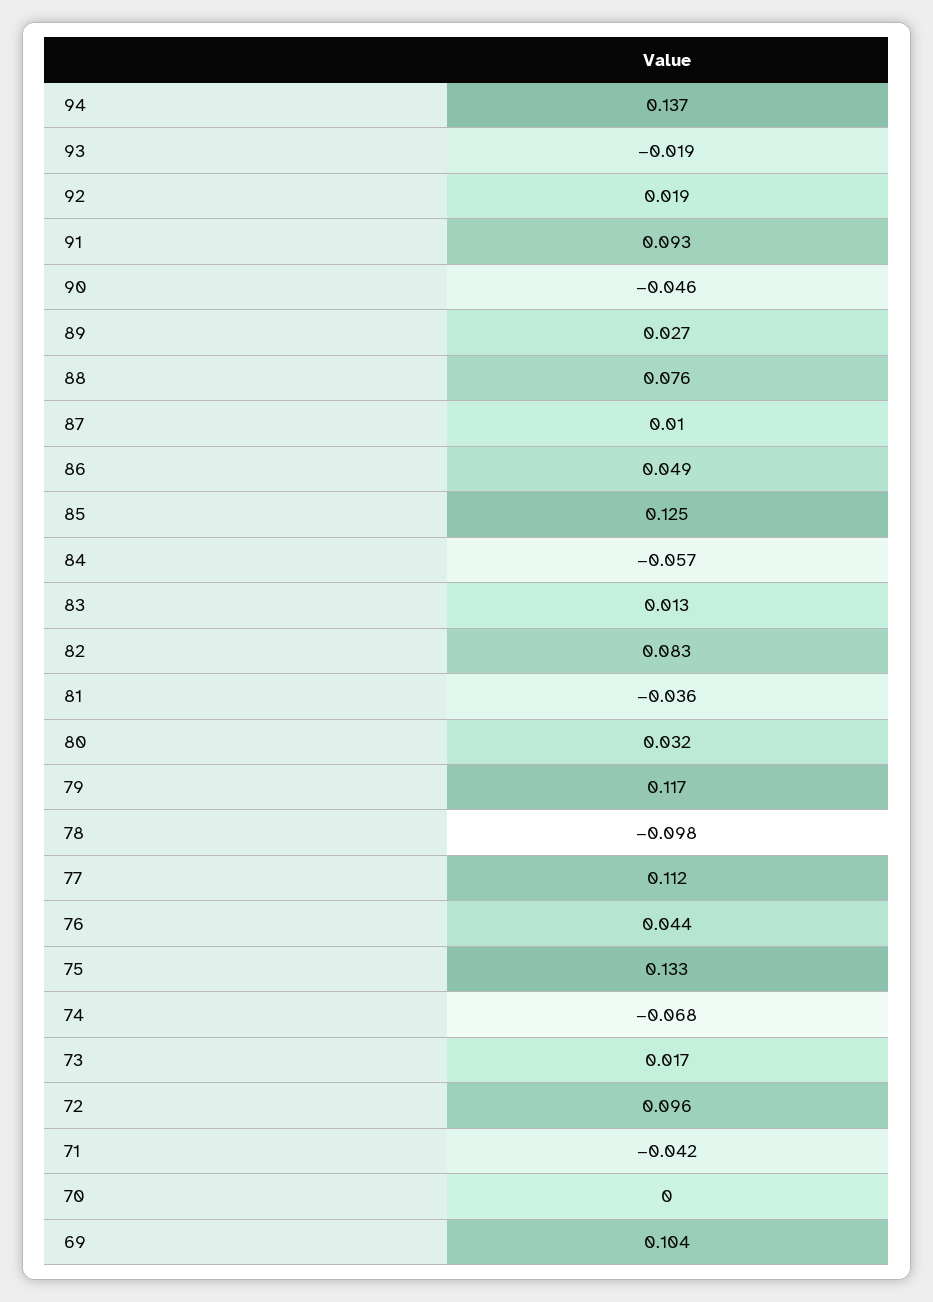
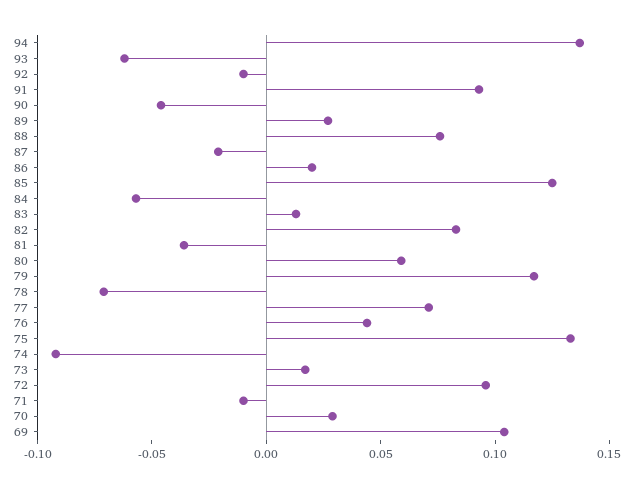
  {
    "94": 0.137,
-   "93": -0.019,
+   "93": -0.06,
-   "92": 0.019,
+   "92": -0.01,
    "91": 0.093,
    "90": -0.046,
    "89": 0.027,
    "88": 0.076,
-   "87": 0.01,
+   "87": -0.02,
-   "86": 0.049,
+   "86": 0.02,
    "85": 0.125,
    "84": -0.057,
    "83": 0.013,
    "82": 0.083,
    "81": -0.036,
-   "80": 0.032,
+   "80": 0.06,
    "79": 0.117,
-   "78": -0.098,
+   "78": -0.07,
-   "77": 0.112,
+   "77": 0.07,
    "76": 0.044,
    "75": 0.133,
-   "74": -0.068,
+   "74": -0.09,
    "73": 0.017,
    "72": 0.096,
-   "71": -0.042,
+   "71": -0.01,
-   "70": 0,
+   "70": 0.03,
    "69": 0.104
  }

